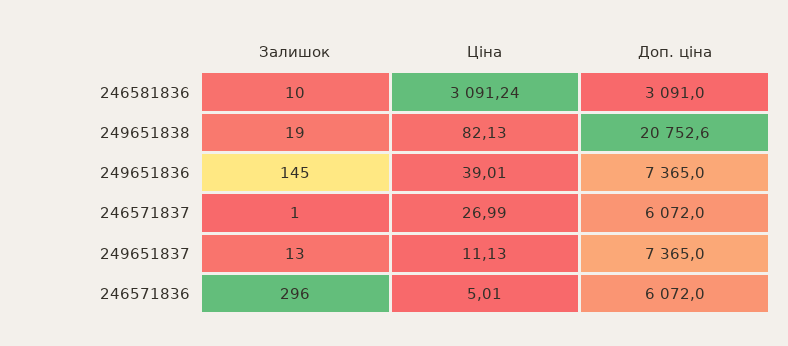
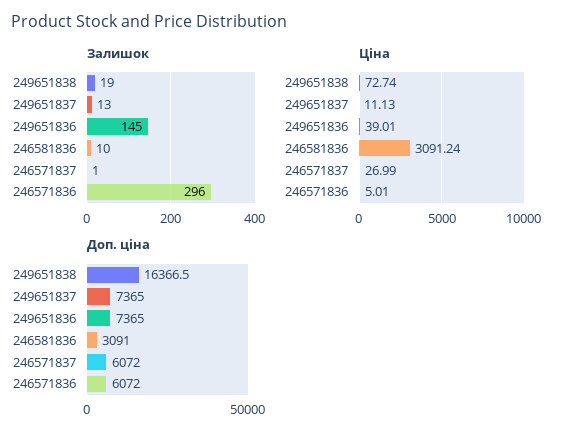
  {
    "Залишок": {
      "246581836": 10,
      "249651838": 19,
      "249651836": 145,
      "246571837": 1,
      "249651837": 13,
      "246571836": 296
    },
    "Ціна": {
      "246581836": 3091.24,
-     "249651838": 82.13,
+     "249651838": 72.74,
      "249651836": 39.01,
      "246571837": 26.99,
      "249651837": 11.13,
      "246571836": 5.01
    },
    "Доп. ціна": {
      "246581836": 3091,
-     "249651838": 20752.6,
+     "249651838": 16366.5,
      "249651836": 7365,
      "246571837": 6072,
      "249651837": 7365,
      "246571836": 6072
    }
  }

